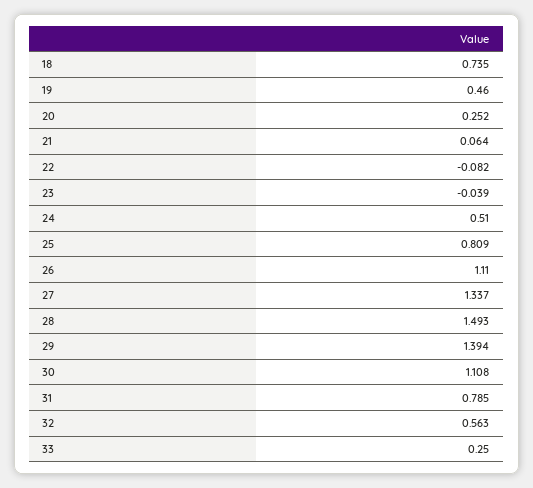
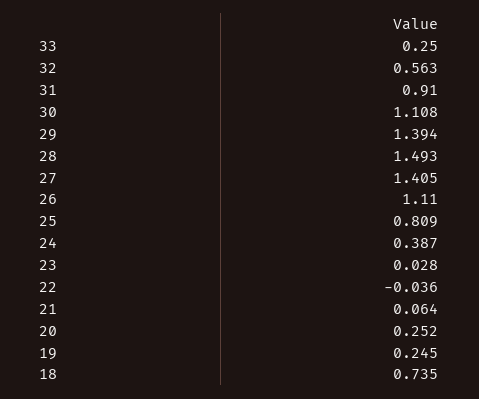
  {
    "18": 0.735,
-   "19": 0.46,
+   "19": 0.245,
    "20": 0.252,
    "21": 0.064,
-   "22": -0.082,
+   "22": -0.036,
-   "23": -0.039,
+   "23": 0.028,
-   "24": 0.51,
+   "24": 0.387,
    "25": 0.809,
    "26": 1.11,
-   "27": 1.337,
+   "27": 1.405,
    "28": 1.493,
    "29": 1.394,
    "30": 1.108,
-   "31": 0.785,
+   "31": 0.91,
    "32": 0.563,
    "33": 0.25
  }

